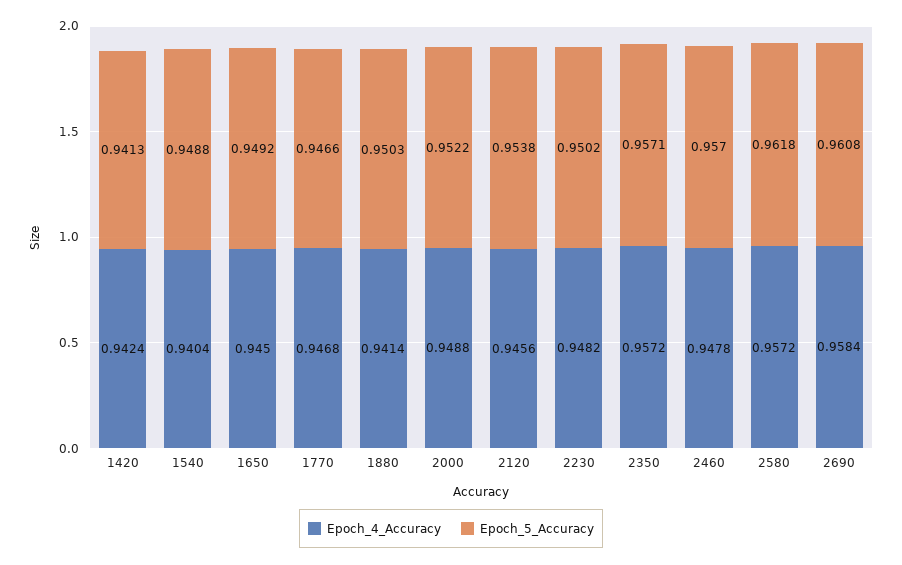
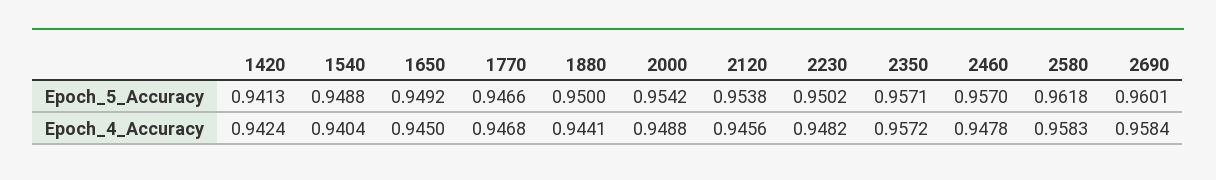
  {
    "Epoch_4_Accuracy": {
      "1420": 0.9424,
      "1540": 0.9404,
      "1650": 0.945,
      "1770": 0.9468,
-     "1880": 0.9414,
+     "1880": 0.9441,
      "2000": 0.9488,
      "2120": 0.9456,
      "2230": 0.9482,
      "2350": 0.9572,
      "2460": 0.9478,
-     "2580": 0.9572,
+     "2580": 0.9583,
      "2690": 0.9584
    },
    "Epoch_5_Accuracy": {
      "1420": 0.9413,
      "1540": 0.9488,
      "1650": 0.9492,
      "1770": 0.9466,
-     "1880": 0.9503,
+     "1880": 0.95,
-     "2000": 0.9522,
+     "2000": 0.9542,
      "2120": 0.9538,
      "2230": 0.9502,
      "2350": 0.9571,
      "2460": 0.957,
      "2580": 0.9618,
-     "2690": 0.9608
+     "2690": 0.9601
    }
  }

